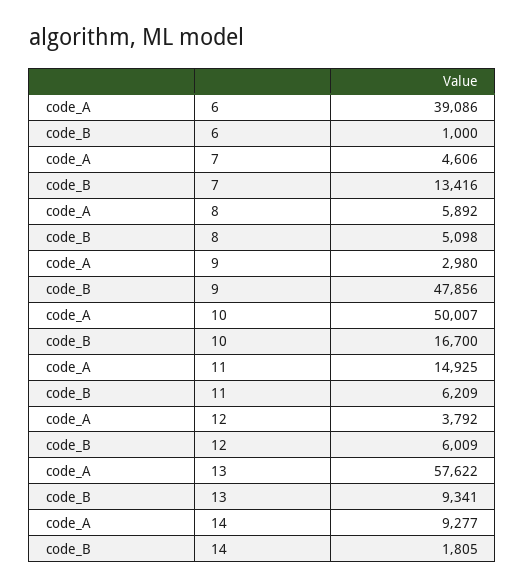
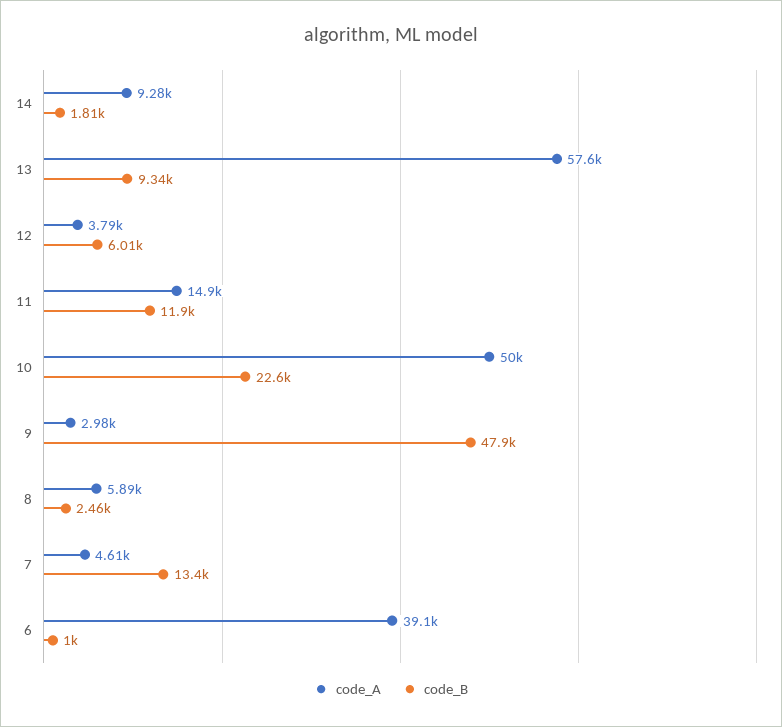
  {
    "code_A": {
      "6": 39086,
      "7": 4606,
      "8": 5892,
      "9": 2980,
      "10": 50007,
      "11": 14925,
      "12": 3792,
      "13": 57622,
      "14": 9277
    },
    "code_B": {
      "6": 1000,
      "7": 13416,
-     "8": 5098,
+     "8": 2460,
      "9": 47856,
-     "10": 16700,
+     "10": 22600,
-     "11": 6209,
+     "11": 11900,
      "12": 6009,
      "13": 9341,
      "14": 1805
    }
  }

